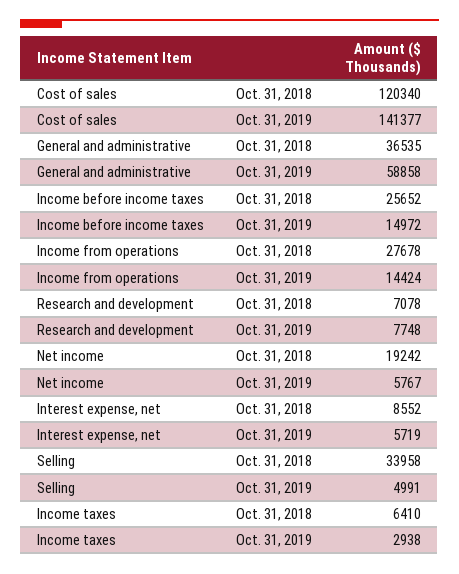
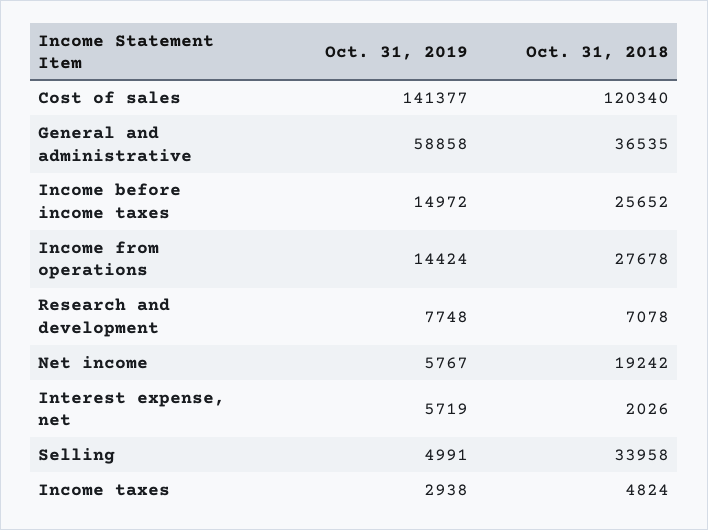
  {
    "Cost of sales": {
      "Oct. 31, 2018": 120340,
      "Oct. 31, 2019": 141377
    },
    "General and administrative": {
      "Oct. 31, 2018": 36535,
      "Oct. 31, 2019": 58858
    },
    "Income before income taxes": {
      "Oct. 31, 2018": 25652,
      "Oct. 31, 2019": 14972
    },
    "Income from operations": {
      "Oct. 31, 2018": 27678,
      "Oct. 31, 2019": 14424
    },
    "Research and development": {
      "Oct. 31, 2018": 7078,
      "Oct. 31, 2019": 7748
    },
    "Net income": {
      "Oct. 31, 2018": 19242,
      "Oct. 31, 2019": 5767
    },
    "Interest expense, net": {
-     "Oct. 31, 2018": 8552,
+     "Oct. 31, 2018": 2026,
      "Oct. 31, 2019": 5719
    },
    "Selling": {
      "Oct. 31, 2018": 33958,
      "Oct. 31, 2019": 4991
    },
    "Income taxes": {
-     "Oct. 31, 2018": 6410,
+     "Oct. 31, 2018": 4824,
      "Oct. 31, 2019": 2938
    }
  }

